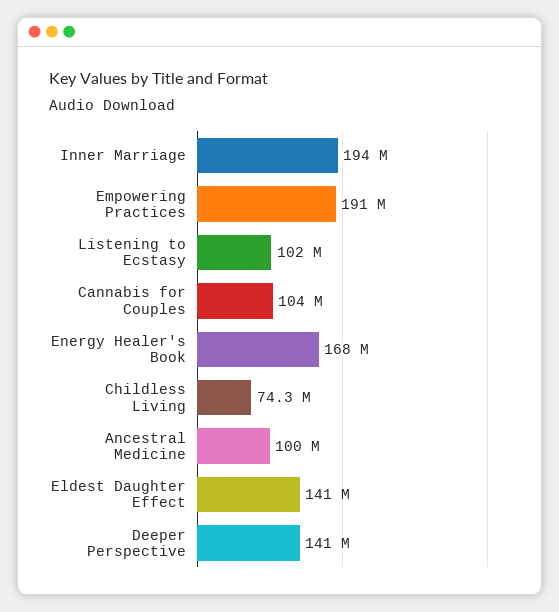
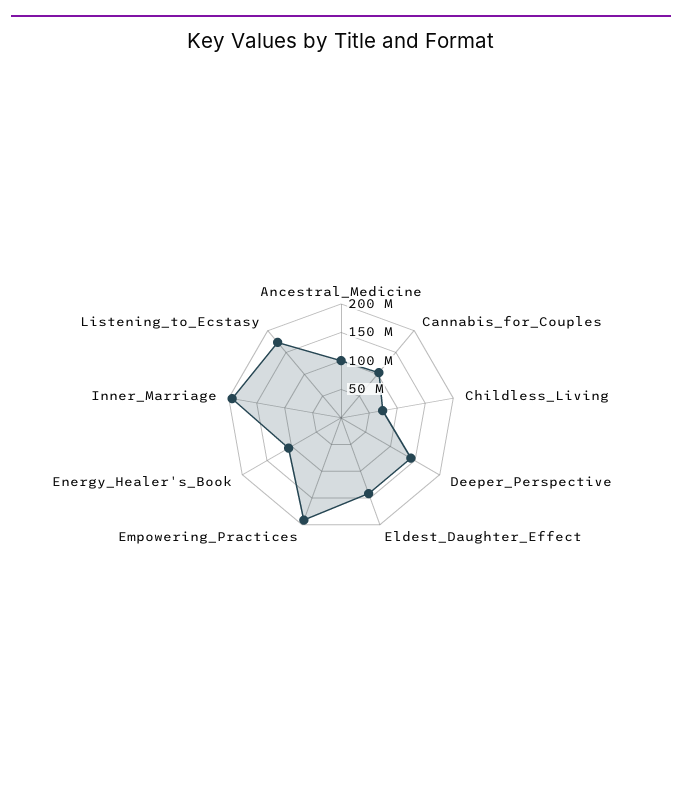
  {
    "Inner Marriage": 194000000,
    "Empowering Practices": 191000000,
-   "Listening to Ecstasy": 102000000,
+   "Listening to Ecstasy": 175000000,
    "Cannabis for Couples": 104000000,
-   "Energy Healer's Book": 168000000,
+   "Energy Healer's Book": 100000000,
    "Childless Living": 74300000,
    "Ancestral Medicine": 100000000,
    "Eldest Daughter Effect": 141000000,
    "Deeper Perspective": 141000000
  }

